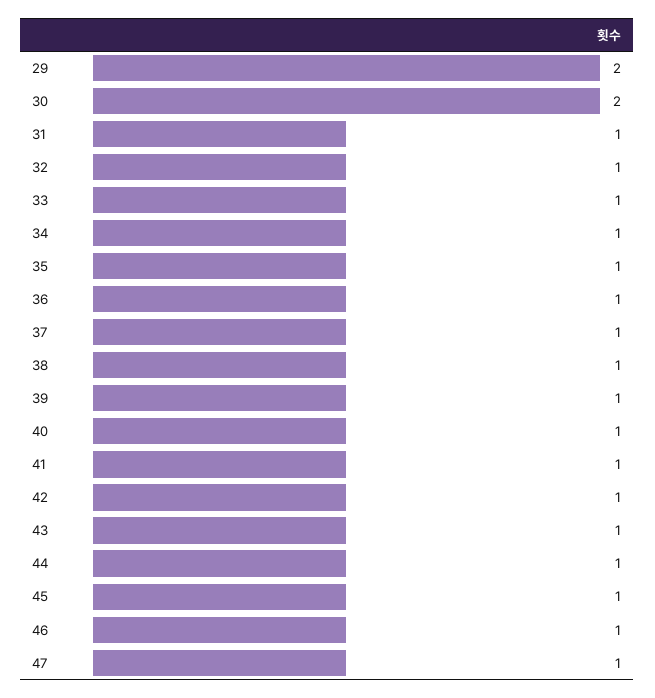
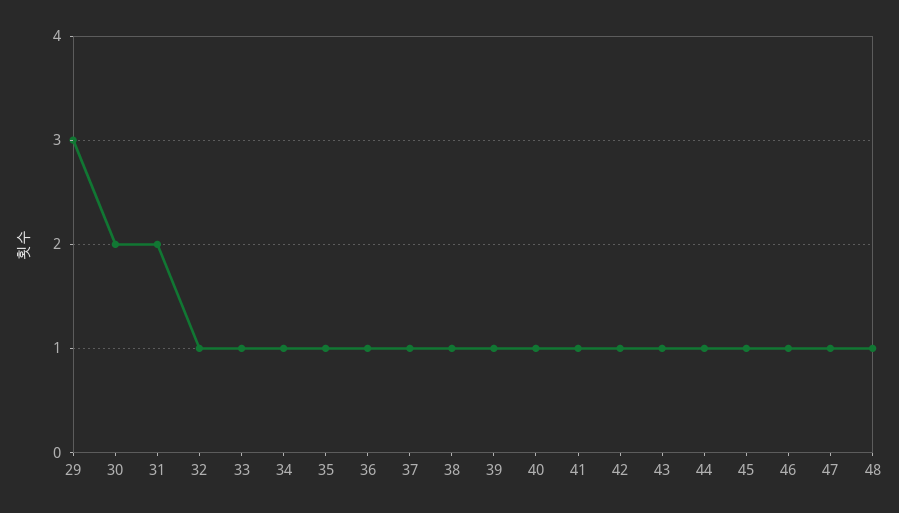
  {
-   "29": 2,
+   "29": 3,
    "30": 2,
-   "31": 1,
+   "31": 2,
    "32": 1,
    "33": 1,
    "34": 1,
    "35": 1,
    "36": 1,
    "37": 1,
    "38": 1,
    "39": 1,
    "40": 1,
    "41": 1,
    "42": 1,
    "43": 1,
    "44": 1,
    "45": 1,
    "46": 1,
-   "47": 1
+   "47": 1,
+   "48": 1
  }

